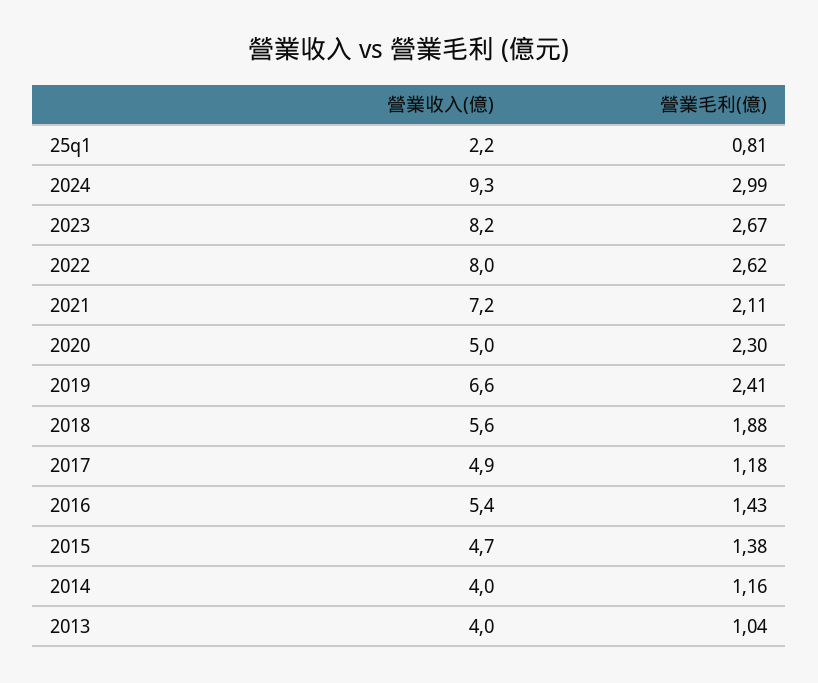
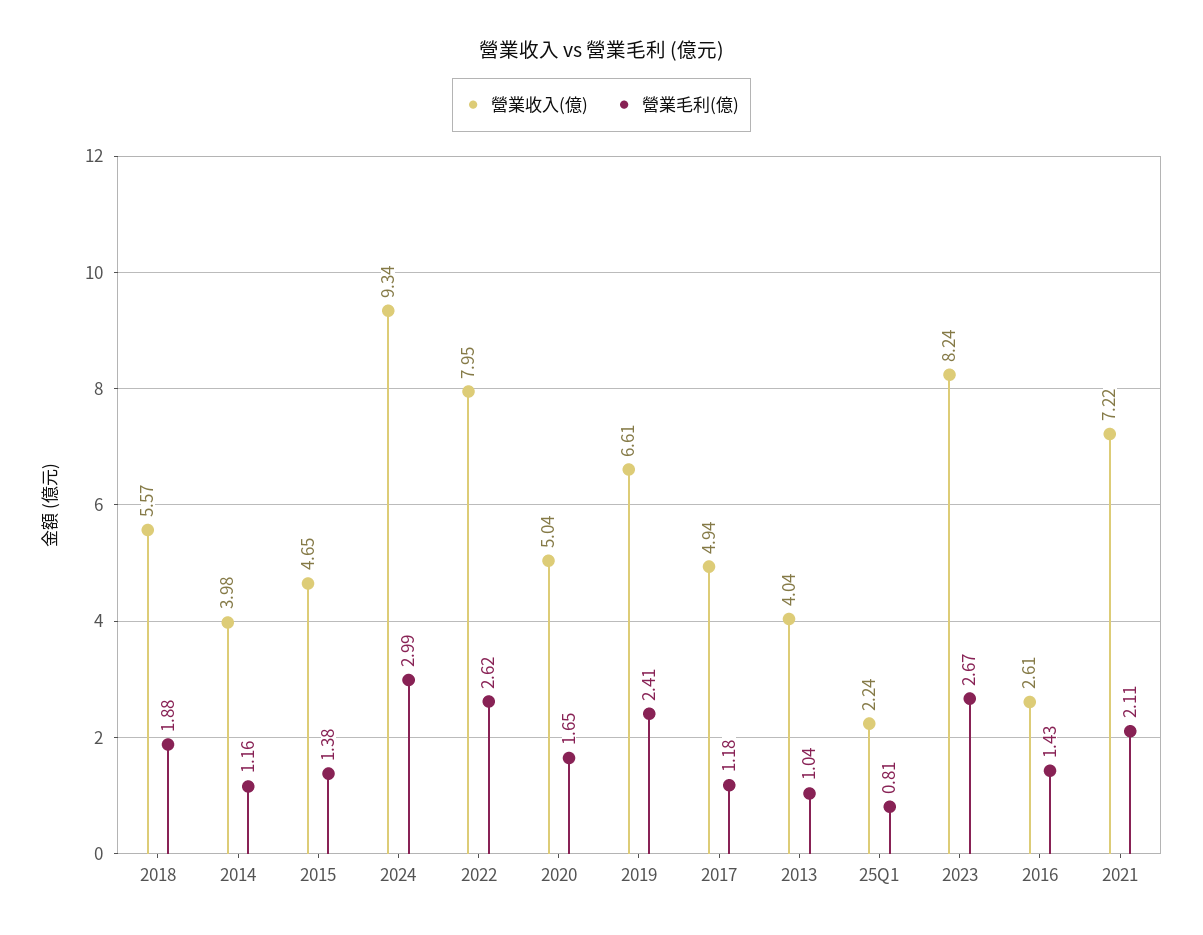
  {
    "營業收入(億)": {
      "25q1": 2.24,
      "2024": 9.34,
      "2023": 8.24,
      "2022": 7.95,
      "2021": 7.22,
      "2020": 5.04,
      "2019": 6.61,
      "2018": 5.57,
      "2017": 4.94,
-     "2016": 5.4,
+     "2016": 2.61,
      "2015": 4.65,
      "2014": 3.98,
      "2013": 4.04
    },
    "營業毛利(億)": {
      "25q1": 0.81,
      "2024": 2.99,
      "2023": 2.67,
      "2022": 2.62,
      "2021": 2.11,
-     "2020": 2.3,
+     "2020": 1.65,
      "2019": 2.41,
      "2018": 1.88,
      "2017": 1.18,
      "2016": 1.43,
      "2015": 1.38,
      "2014": 1.16,
      "2013": 1.04
    }
  }

